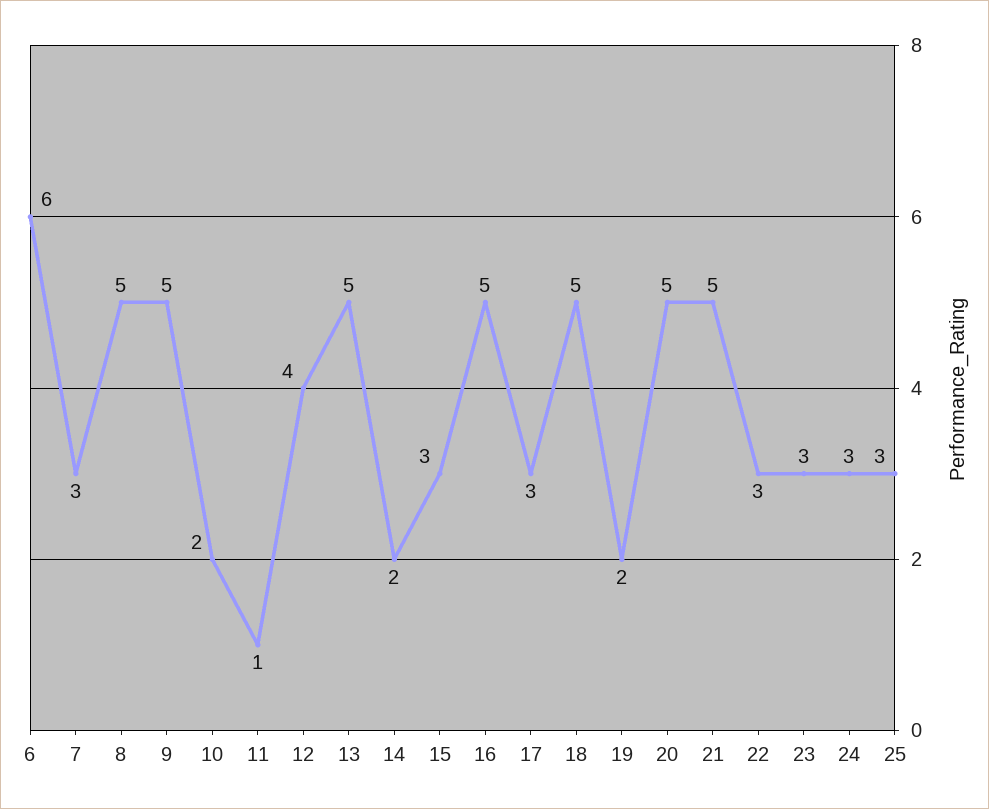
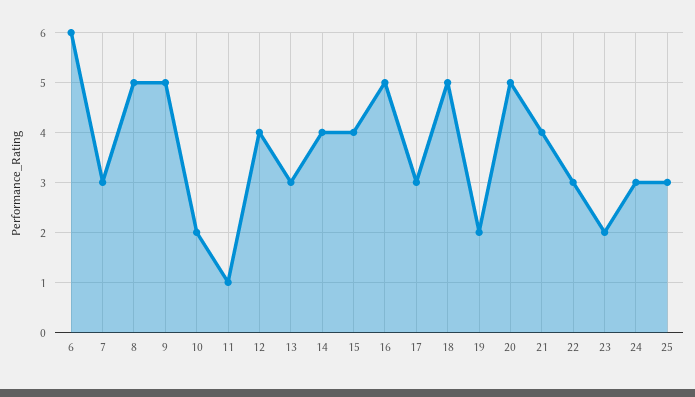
  {
    "6": 6,
    "7": 3,
    "8": 5,
    "9": 5,
    "10": 2,
    "11": 1,
    "12": 4,
-   "13": 5,
+   "13": 3,
-   "14": 2,
+   "14": 4,
-   "15": 3,
+   "15": 4,
    "16": 5,
    "17": 3,
    "18": 5,
    "19": 2,
    "20": 5,
-   "21": 5,
+   "21": 4,
    "22": 3,
-   "23": 3,
+   "23": 2,
    "24": 3,
    "25": 3
  }

